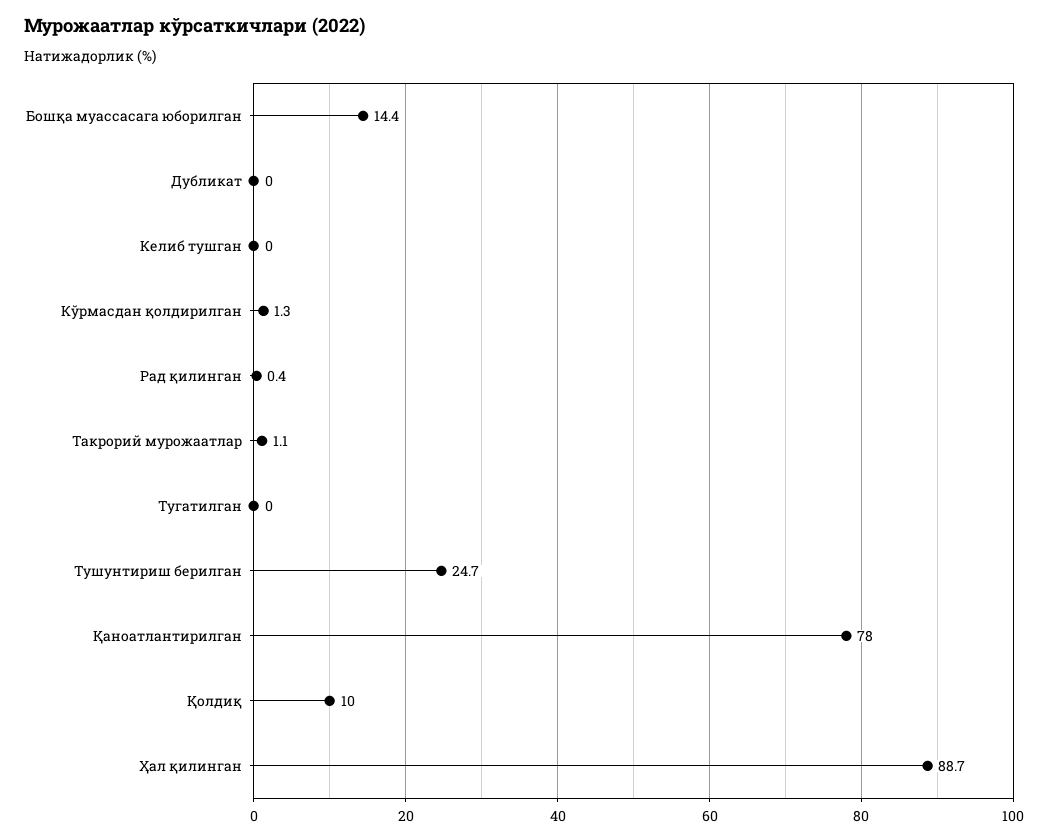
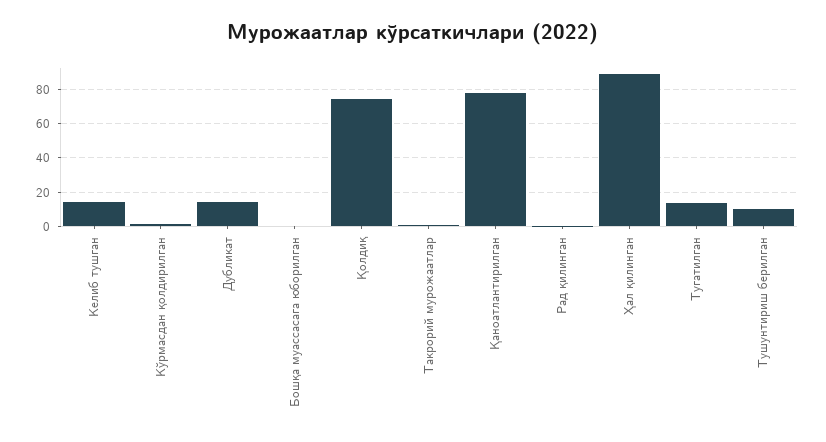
  {
-   "Бошқа муассасага юборилган": 14.4,
+   "Бошқа муассасага юборилган": 0,
-   "Дубликат": 0,
+   "Дубликат": 15,
-   "Келиб тушган": 0,
+   "Келиб тушган": 15,
    "Кўрмасдан қолдирилган": 1.3,
    "Рад қилинган": 0.4,
    "Такрорий мурожаатлар": 1.1,
-   "Тугатилган": 0,
+   "Тугатилган": 15,
-   "Тушунтириш берилган": 24.7,
+   "Тушунтириш берилган": 10,
    "Қаноатлантирилган": 78,
-   "Қолдиқ": 10,
+   "Қолдиқ": 75,
    "Ҳал қилинган": 88.7
  }

